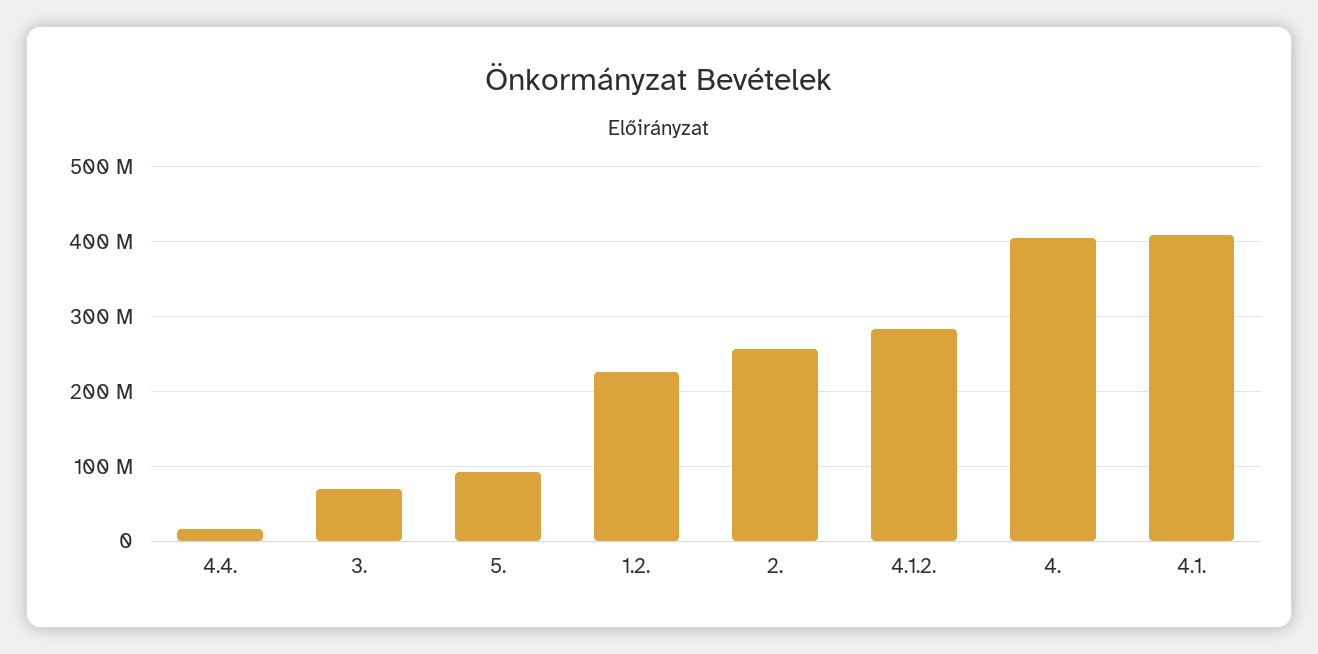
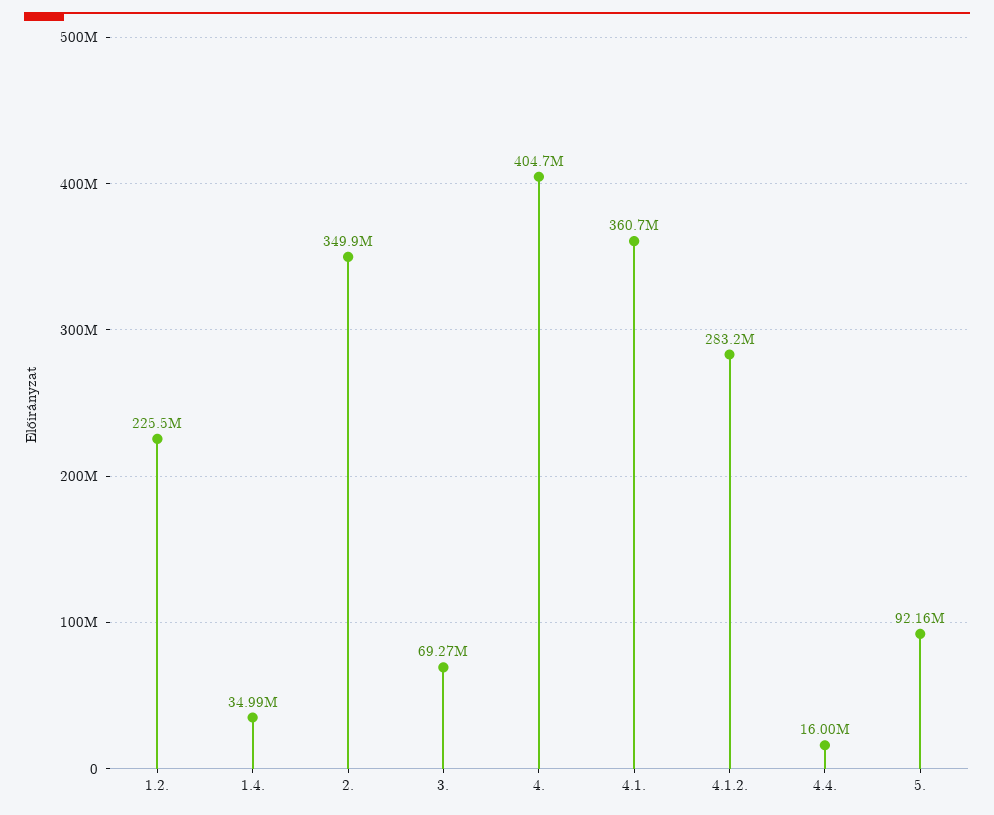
  {
    "4.4.": 16000000,
    "3.": 69270000,
    "5.": 92160000,
    "1.2.": 225500000,
-   "2.": 260000000,
+   "2.": 349900000,
    "4.1.2.": 283200000,
    "4.": 404700000,
-   "4.1.": 410000000
+   "4.1.": 360700000,
+   "1.4.": 34990000
  }

